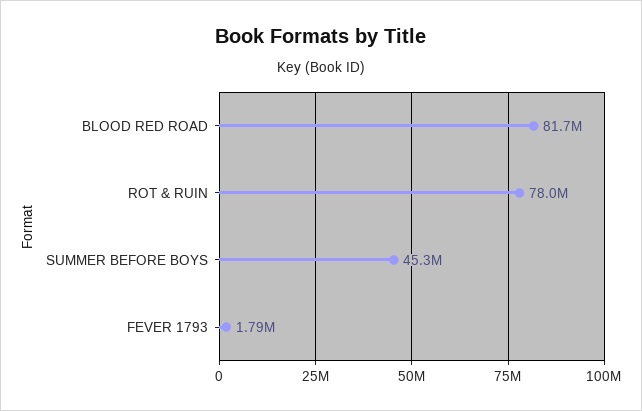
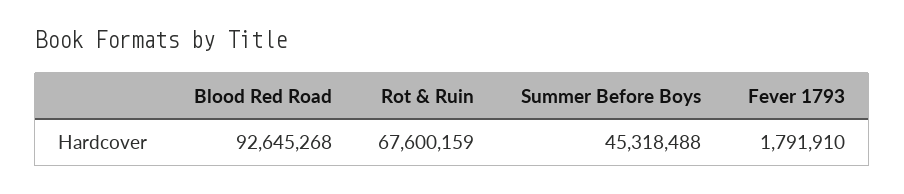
  {
-   "BLOOD RED ROAD": 81700000,
+   "BLOOD RED ROAD": 92645268,
-   "ROT & RUIN": 78000000,
+   "ROT & RUIN": 67600159,
    "SUMMER BEFORE BOYS": 45318488,
    "FEVER 1793": 1791910
  }

